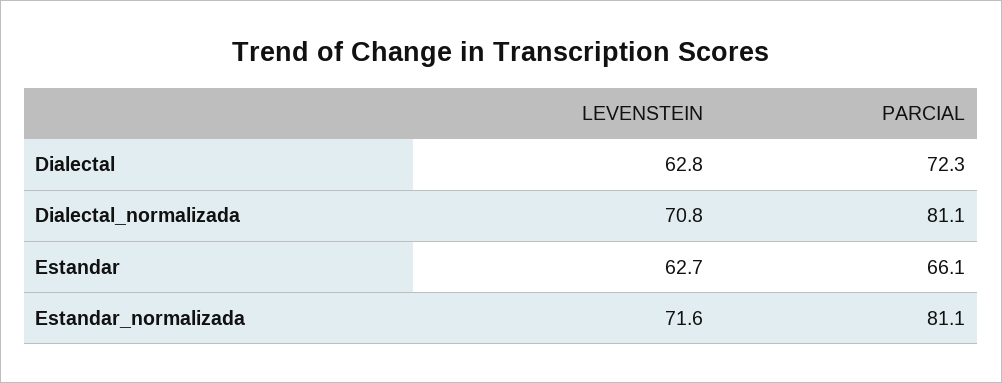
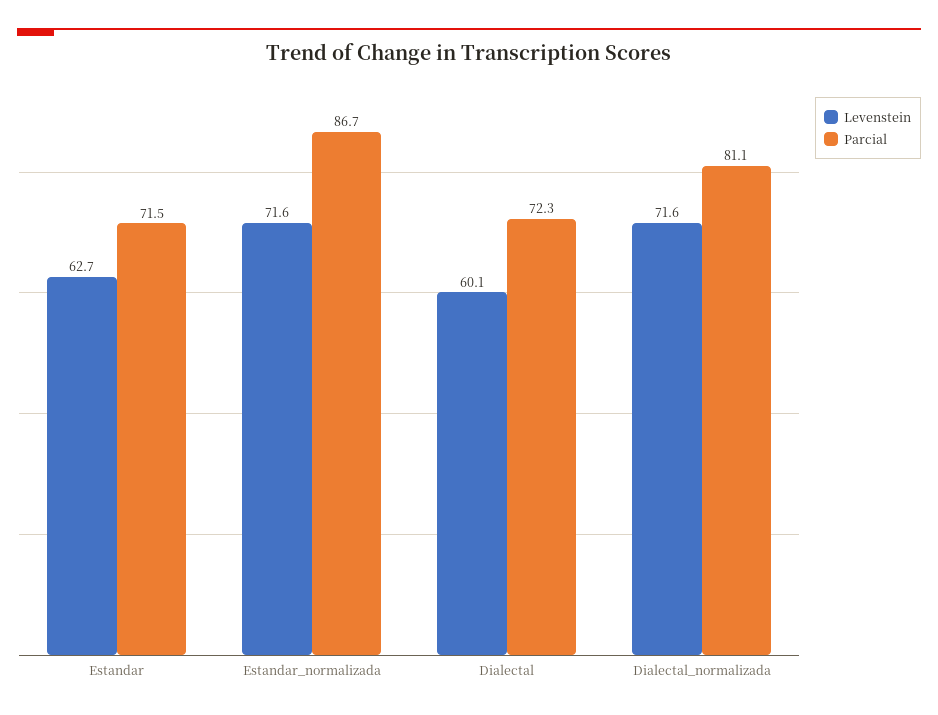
  {
    "LEVENSTEIN": {
-     "Dialectal": 62.8,
+     "Dialectal": 60.1,
-     "Dialectal_normalizada": 70.8,
+     "Dialectal_normalizada": 71.6,
      "Estandar": 62.7,
      "Estandar_normalizada": 71.6
    },
    "PARCIAL": {
      "Dialectal": 72.3,
      "Dialectal_normalizada": 81.1,
-     "Estandar": 66.1,
+     "Estandar": 71.5,
-     "Estandar_normalizada": 81.1
+     "Estandar_normalizada": 86.7
    }
  }

